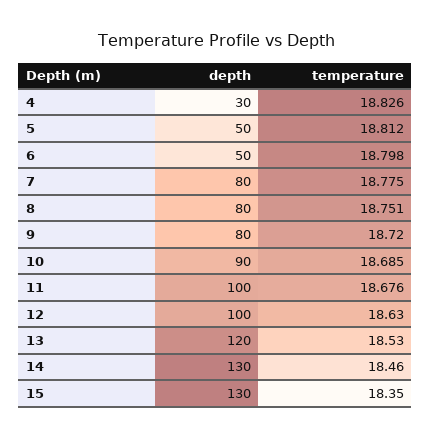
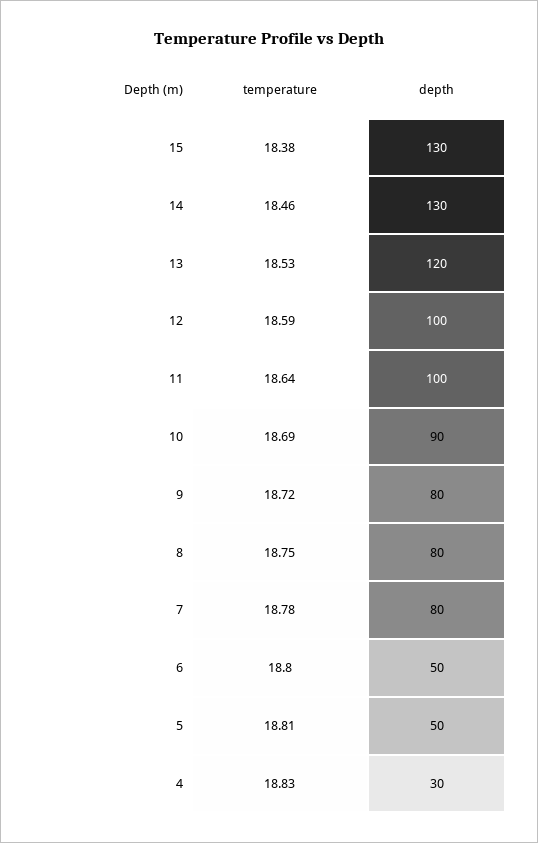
  {
    "depth": {
      "4": 30,
      "5": 50,
      "6": 50,
      "7": 80,
      "8": 80,
      "9": 80,
      "10": 90,
      "11": 100,
      "12": 100,
      "13": 120,
      "14": 130,
      "15": 130
    },
    "temperature": {
      "4": 18.826,
      "5": 18.812,
      "6": 18.798,
      "7": 18.775,
      "8": 18.751,
      "9": 18.72,
      "10": 18.685,
-     "11": 18.676,
+     "11": 18.64,
-     "12": 18.63,
+     "12": 18.59,
      "13": 18.53,
      "14": 18.46,
-     "15": 18.35
+     "15": 18.38
    }
  }

